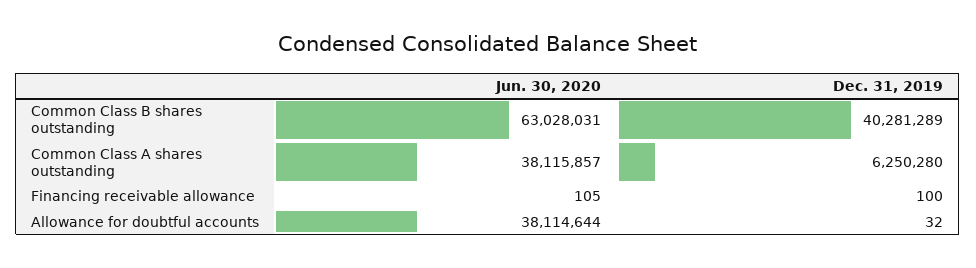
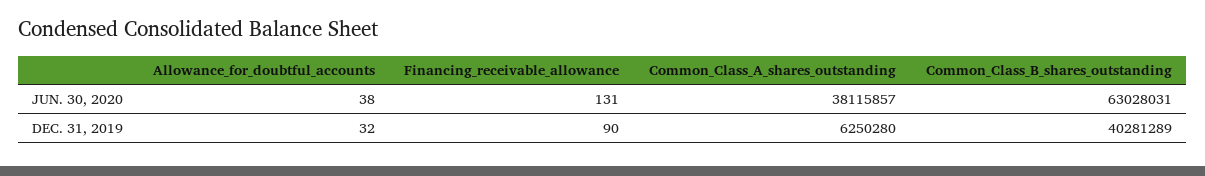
  {
    "Jun. 30, 2020": {
      "Common Class B shares outstanding": 63028031,
      "Common Class A shares outstanding": 38115857,
-     "Financing receivable allowance": 105,
+     "Financing receivable allowance": 131,
-     "Allowance for doubtful accounts": 38114644
+     "Allowance for doubtful accounts": 38
    },
    "Dec. 31, 2019": {
      "Common Class B shares outstanding": 40281289,
      "Common Class A shares outstanding": 6250280,
-     "Financing receivable allowance": 100,
+     "Financing receivable allowance": 90,
      "Allowance for doubtful accounts": 32
    }
  }

